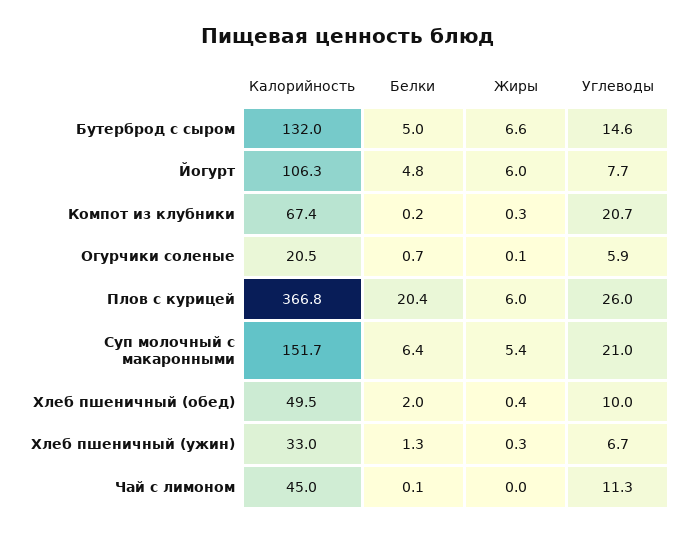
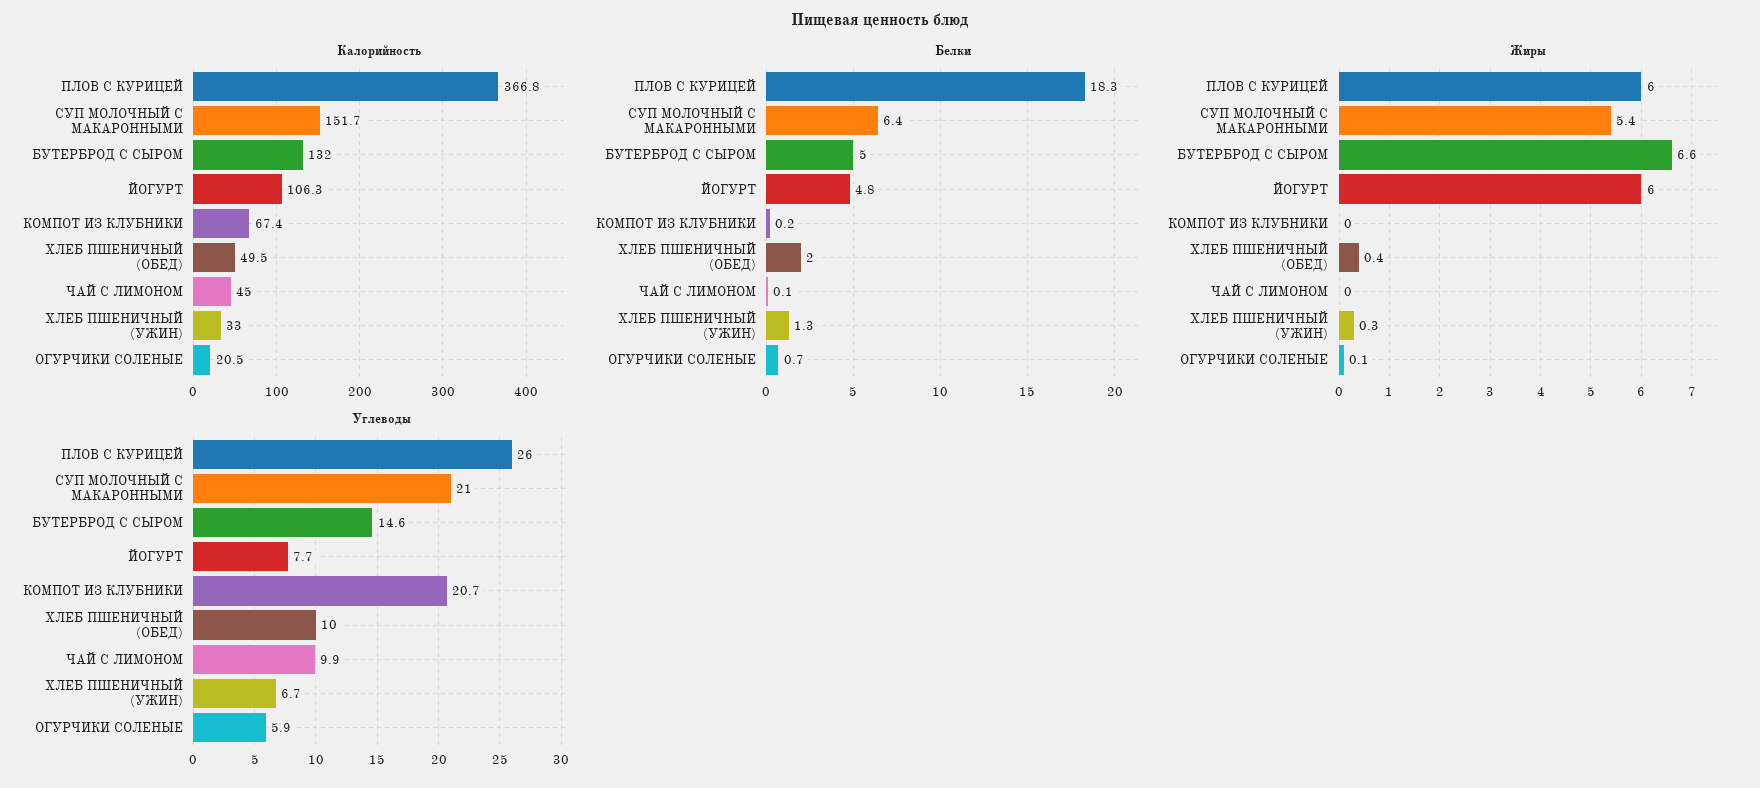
  {
    "Калорийность": {
      "Бутерброд с сыром": 132,
      "Йогурт": 106.3,
      "Компот из клубники": 67.4,
      "Огурчики соленые": 20.5,
      "Плов с курицей": 366.8,
      "Суп молочный с макаронными": 151.7,
      "Хлеб пшеничный (обед)": 49.5,
      "Хлеб пшеничный (ужин)": 33,
      "Чай с лимоном": 45
    },
    "Белки": {
      "Бутерброд с сыром": 5,
      "Йогурт": 4.8,
      "Компот из клубники": 0.2,
      "Огурчики соленые": 0.7,
-     "Плов с курицей": 20.4,
+     "Плов с курицей": 18.3,
      "Суп молочный с макаронными": 6.4,
      "Хлеб пшеничный (обед)": 2,
      "Хлеб пшеничный (ужин)": 1.3,
      "Чай с лимоном": 0.1
    },
    "Жиры": {
      "Бутерброд с сыром": 6.6,
      "Йогурт": 6,
-     "Компот из клубники": 0.3,
+     "Компот из клубники": 0,
      "Огурчики соленые": 0.1,
      "Плов с курицей": 6,
      "Суп молочный с макаронными": 5.4,
      "Хлеб пшеничный (обед)": 0.4,
      "Хлеб пшеничный (ужин)": 0.3,
      "Чай с лимоном": 0
    },
    "Углеводы": {
      "Бутерброд с сыром": 14.6,
      "Йогурт": 7.7,
      "Компот из клубники": 20.7,
      "Огурчики соленые": 5.9,
      "Плов с курицей": 26,
      "Суп молочный с макаронными": 21,
      "Хлеб пшеничный (обед)": 10,
      "Хлеб пшеничный (ужин)": 6.7,
-     "Чай с лимоном": 11.3
+     "Чай с лимоном": 9.9
    }
  }

